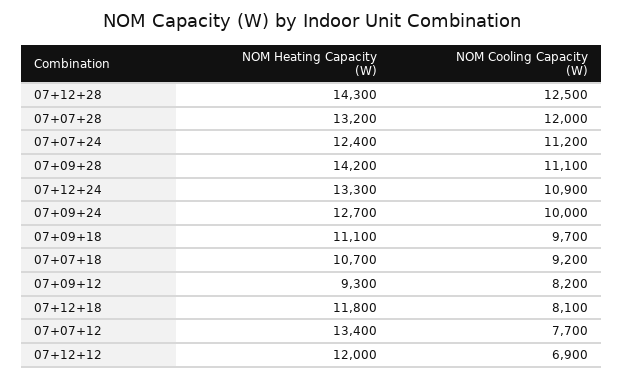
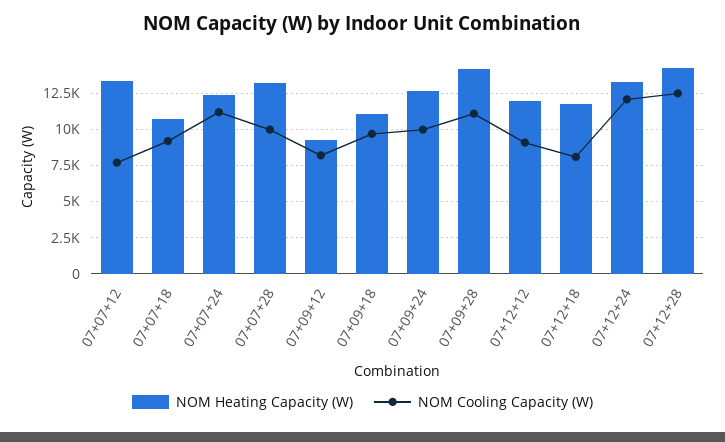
  {
    "NOM Heating Capacity (W)": {
      "07+12+28": 14300,
      "07+07+28": 13200,
      "07+07+24": 12400,
      "07+09+28": 14200,
      "07+12+24": 13300,
      "07+09+24": 12700,
      "07+09+18": 11100,
      "07+07+18": 10700,
      "07+09+12": 9300,
      "07+12+18": 11800,
      "07+07+12": 13400,
      "07+12+12": 12000
    },
    "NOM Cooling Capacity (W)": {
      "07+12+28": 12500,
-     "07+07+28": 12000,
+     "07+07+28": 10000,
      "07+07+24": 11200,
      "07+09+28": 11100,
-     "07+12+24": 10900,
+     "07+12+24": 12000,
      "07+09+24": 10000,
      "07+09+18": 9700,
      "07+07+18": 9200,
      "07+09+12": 8200,
      "07+12+18": 8100,
      "07+07+12": 7700,
-     "07+12+12": 6900
+     "07+12+12": 9000
    }
  }

